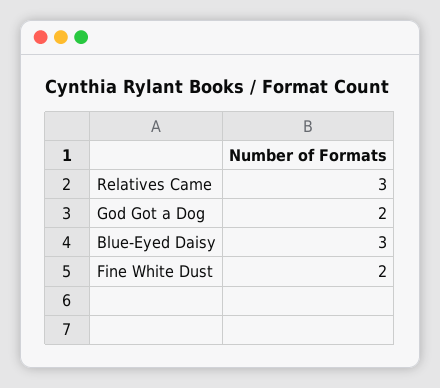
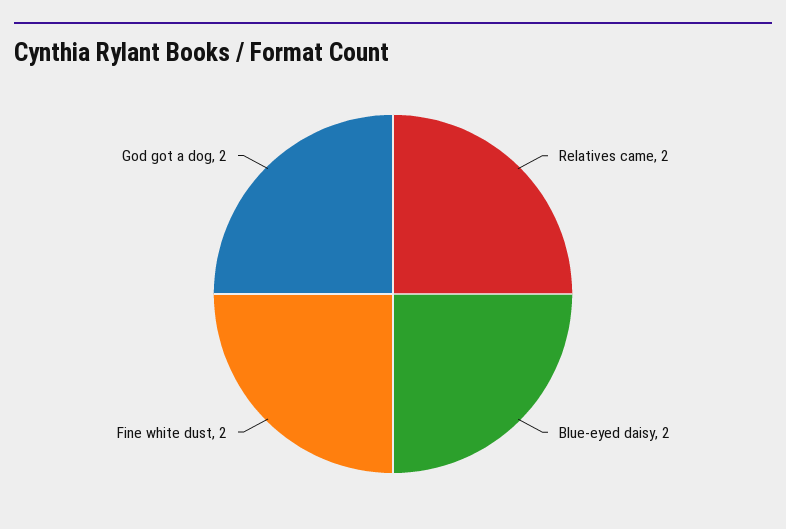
  {
-   "Relatives Came": 3,
+   "Relatives Came": 2,
    "God Got a Dog": 2,
-   "Blue-Eyed Daisy": 3,
+   "Blue-Eyed Daisy": 2,
    "Fine White Dust": 2
  }

